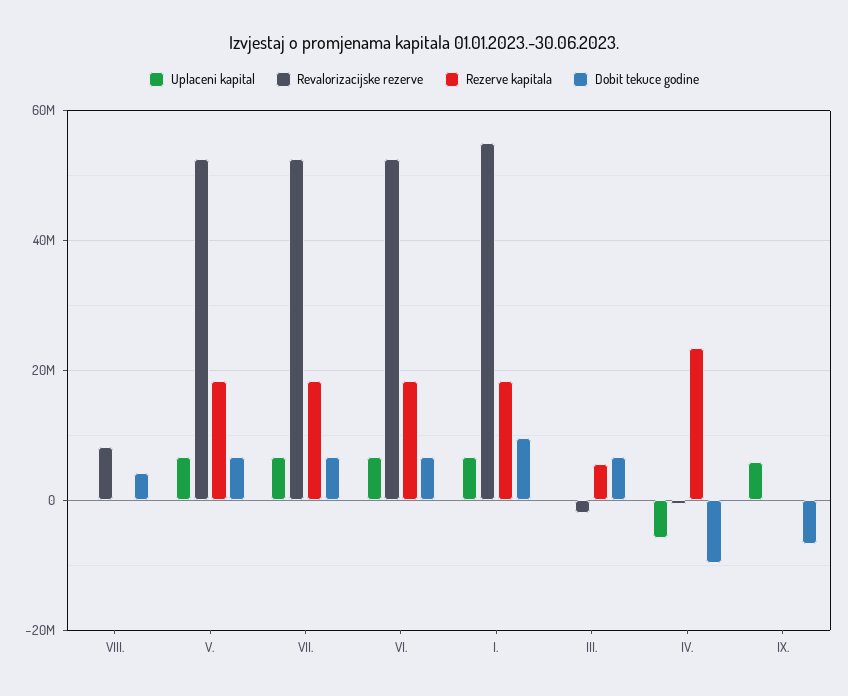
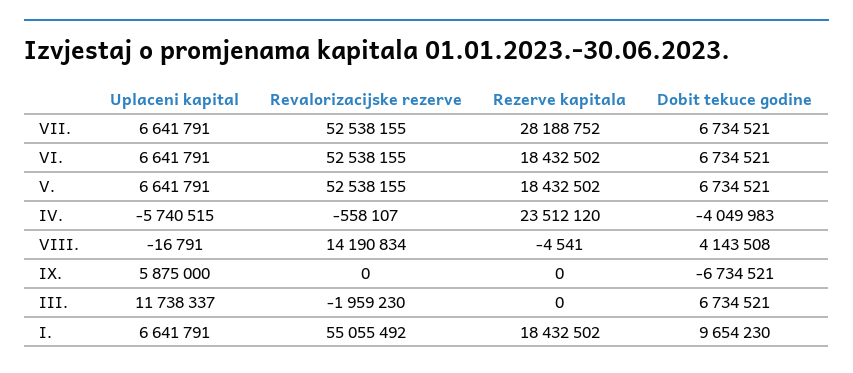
  {
    "Uplaceni kapital": {
      "VIII.": -16791,
      "V.": 6641791,
      "VII.": 6641791,
      "VI.": 6641791,
      "I.": 6641791,
-     "III.": 0,
+     "III.": 11738337,
      "IV.": -5740515,
      "IX.": 5875000
    },
    "Revalorizacijske rezerve": {
-     "VIII.": 8000000,
+     "VIII.": 14190834,
      "V.": 52538155,
      "VII.": 52538155,
      "VI.": 52538155,
      "I.": 55055492,
      "III.": -1959230,
      "IV.": -558107,
      "IX.": 0
    },
    "Rezerve kapitala": {
      "VIII.": -4541,
      "V.": 18432502,
-     "VII.": 18000000,
+     "VII.": 28188752,
      "VI.": 18432502,
      "I.": 18432502,
-     "III.": 6000000,
+     "III.": 0,
      "IV.": 23512120,
      "IX.": 0
    },
    "Dobit tekuce godine": {
      "VIII.": 4143508,
      "V.": 6734521,
      "VII.": 6734521,
      "VI.": 6734521,
      "I.": 9654230,
      "III.": 6734521,
-     "IV.": -10000000,
+     "IV.": -4049983,
      "IX.": -6734521
    }
  }

